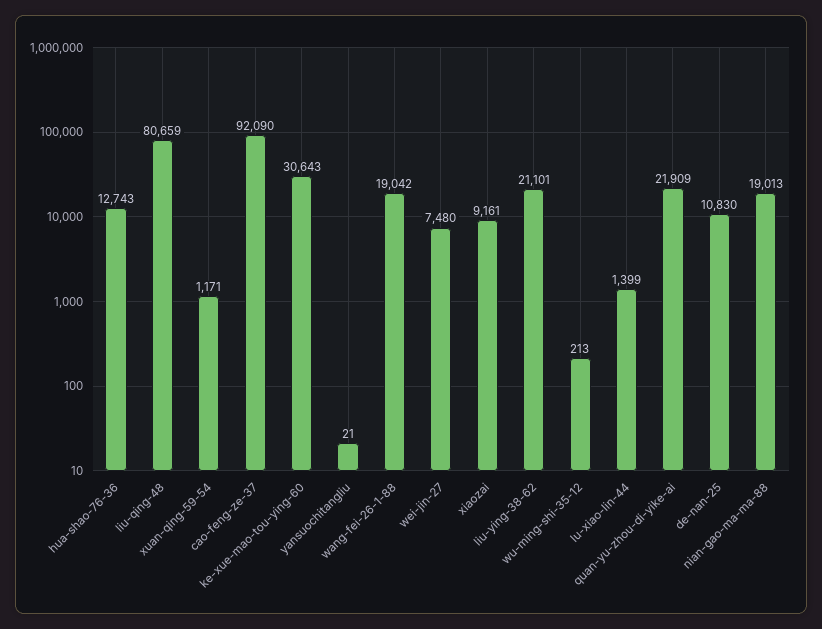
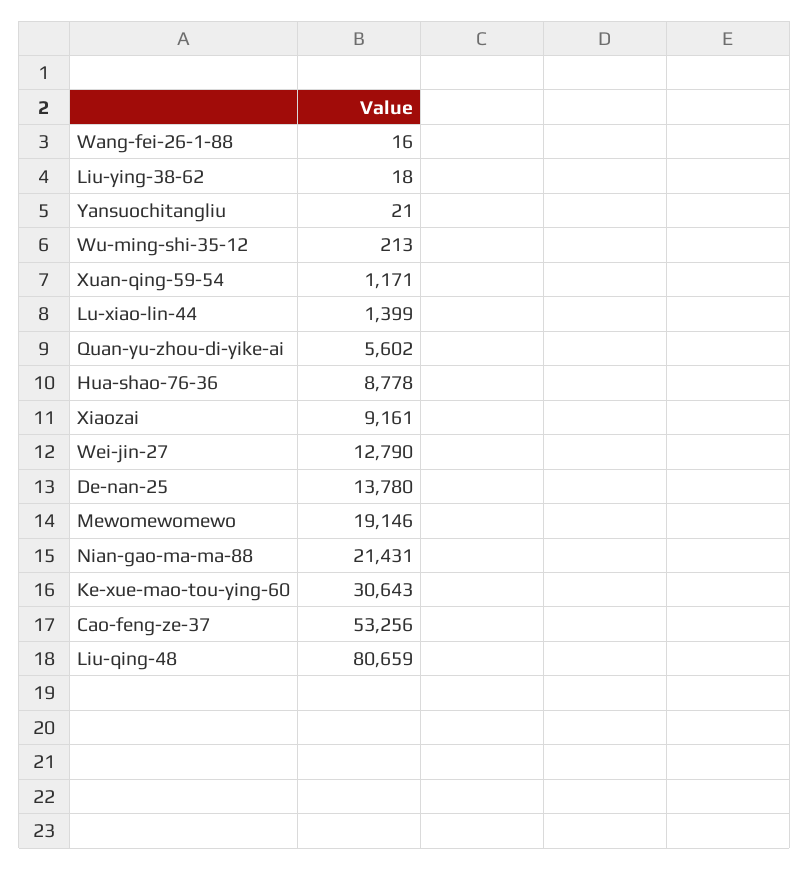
  {
-   "hua-shao-76-36": 12743,
+   "hua-shao-76-36": 8778,
    "liu-qing-48": 80659,
    "xuan-qing-59-54": 1171,
-   "cao-feng-ze-37": 92090,
+   "cao-feng-ze-37": 53256,
    "ke-xue-mao-tou-ying-60": 30643,
    "yansuochitangliu": 21,
-   "wang-fei-26-1-88": 19042,
+   "wang-fei-26-1-88": 16,
-   "wei-jin-27": 7480,
+   "wei-jin-27": 12790,
    "xiaozai": 9161,
-   "liu-ying-38-62": 21101,
+   "liu-ying-38-62": 18,
    "wu-ming-shi-35-12": 213,
    "lu-xiao-lin-44": 1399,
-   "quan-yu-zhou-di-yike-ai": 21909,
+   "quan-yu-zhou-di-yike-ai": 5602,
-   "de-nan-25": 10830,
+   "de-nan-25": 13780,
-   "nian-gao-ma-ma-88": 19013
+   "nian-gao-ma-ma-88": 21431,
+   "Mewomewomewo": 19146
  }

